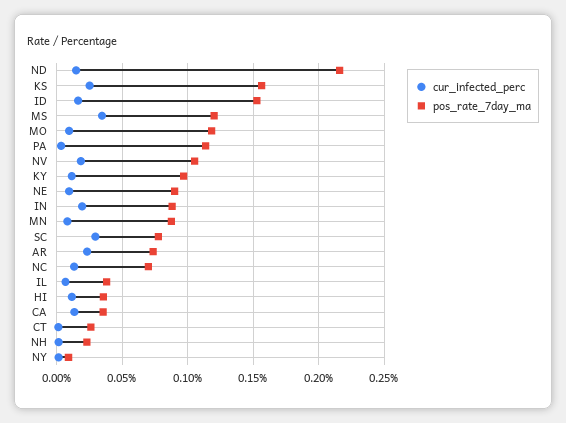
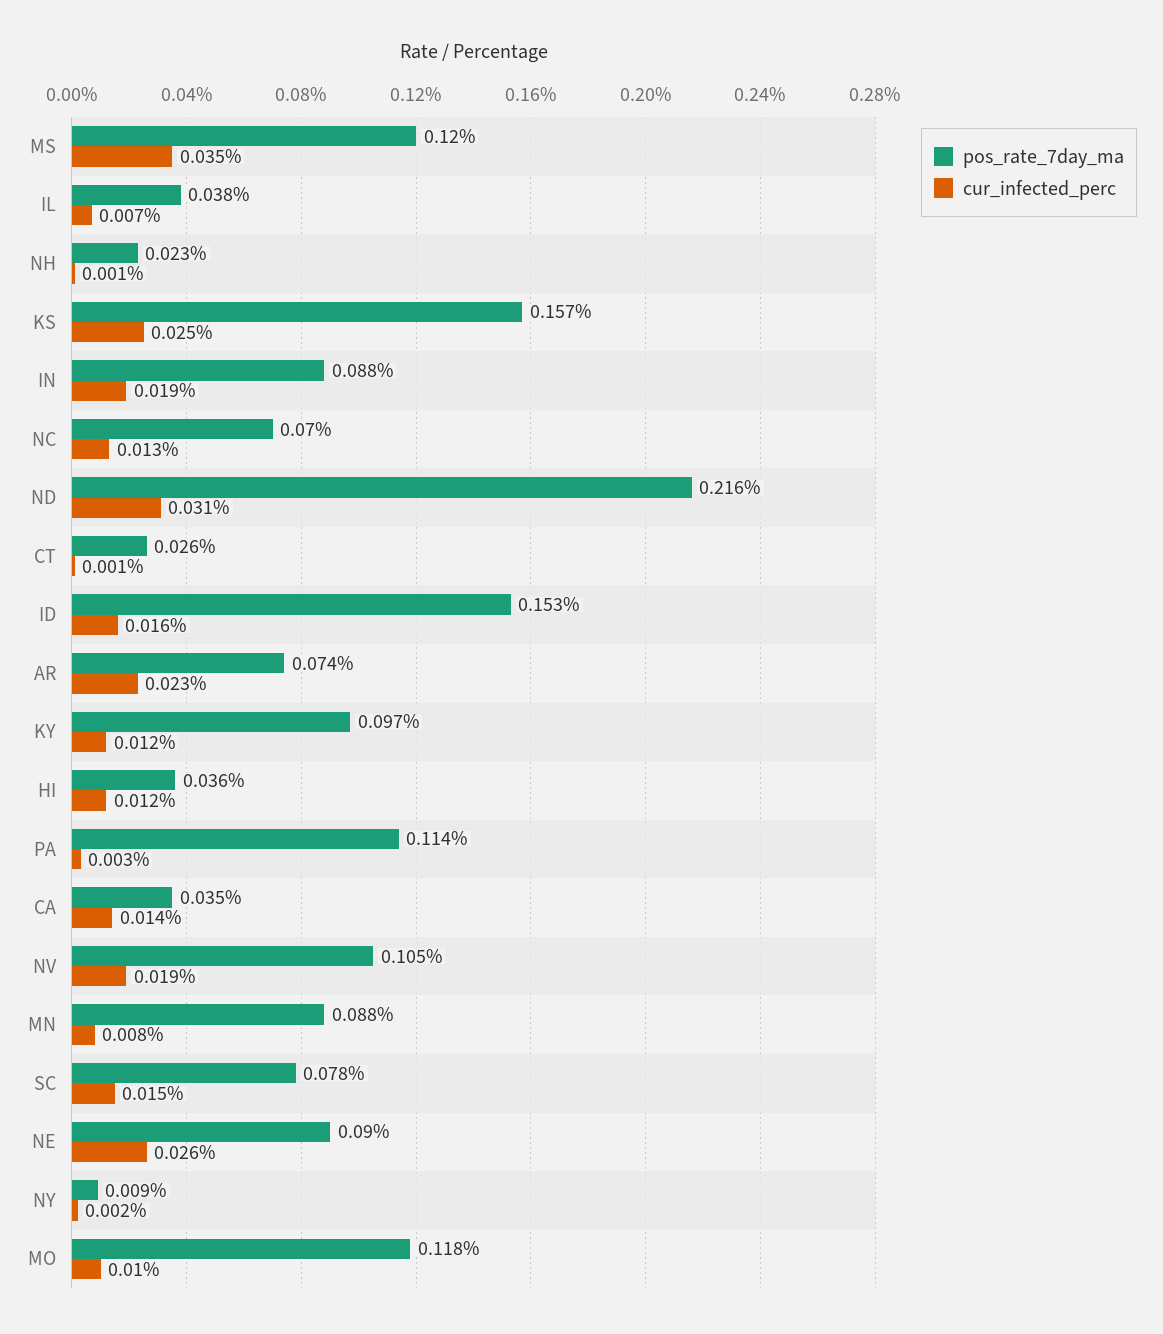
  {
    "cur_infected_perc": {
-     "ND": 0.015,
+     "ND": 0.031,
      "KS": 0.025,
      "ID": 0.016,
      "MS": 0.035,
      "MO": 0.01,
      "PA": 0.003,
      "NV": 0.019,
      "KY": 0.012,
-     "NE": 0.01,
+     "NE": 0.026,
      "IN": 0.019,
      "MN": 0.008,
-     "SC": 0.03,
+     "SC": 0.015,
      "AR": 0.023,
      "NC": 0.013,
      "IL": 0.007,
      "HI": 0.012,
      "CA": 0.014,
      "CT": 0.001,
      "NH": 0.001,
      "NY": 0.002
    },
    "pos_rate_7day_ma": {
      "ND": 0.216,
      "KS": 0.157,
      "ID": 0.153,
      "MS": 0.12,
      "MO": 0.118,
      "PA": 0.114,
      "NV": 0.105,
      "KY": 0.097,
      "NE": 0.09,
      "IN": 0.088,
      "MN": 0.088,
      "SC": 0.078,
      "AR": 0.074,
      "NC": 0.07,
      "IL": 0.038,
      "HI": 0.036,
      "CA": 0.035,
      "CT": 0.026,
      "NH": 0.023,
      "NY": 0.009
    }
  }

